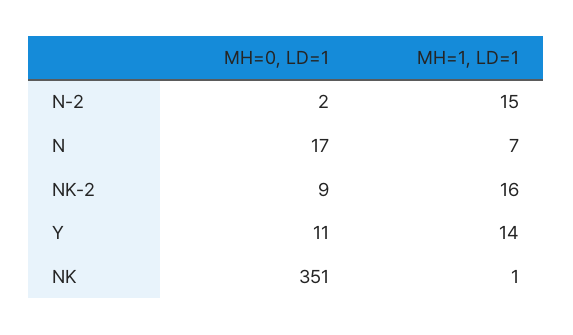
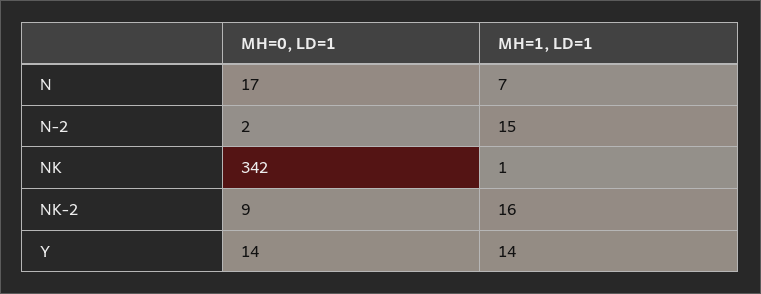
  {
    "MH=0, LD=1": {
      "N-2": 2,
      "N": 17,
      "NK-2": 9,
-     "Y": 11,
+     "Y": 14,
-     "NK": 351
+     "NK": 342
    },
    "MH=1, LD=1": {
      "N-2": 15,
      "N": 7,
      "NK-2": 16,
      "Y": 14,
      "NK": 1
    }
  }

